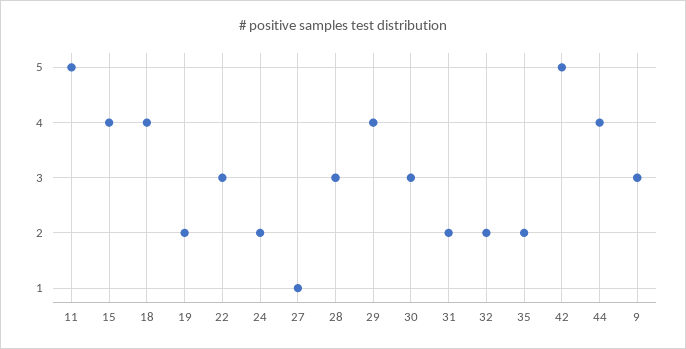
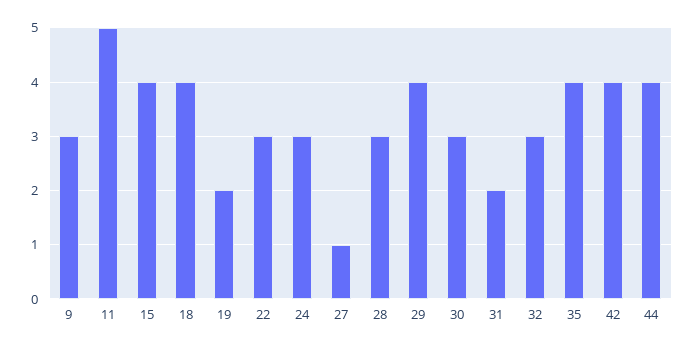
  {
    "11": 5,
    "15": 4,
    "18": 4,
    "19": 2,
    "22": 3,
-   "24": 2,
+   "24": 3,
    "27": 1,
    "28": 3,
    "29": 4,
    "30": 3,
    "31": 2,
-   "32": 2,
+   "32": 3,
-   "35": 2,
+   "35": 4,
-   "42": 5,
+   "42": 4,
    "44": 4,
    "9": 3
  }

